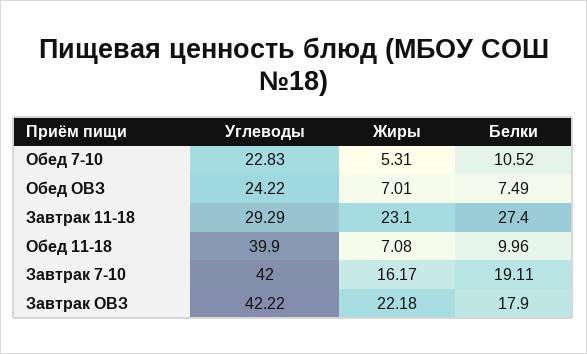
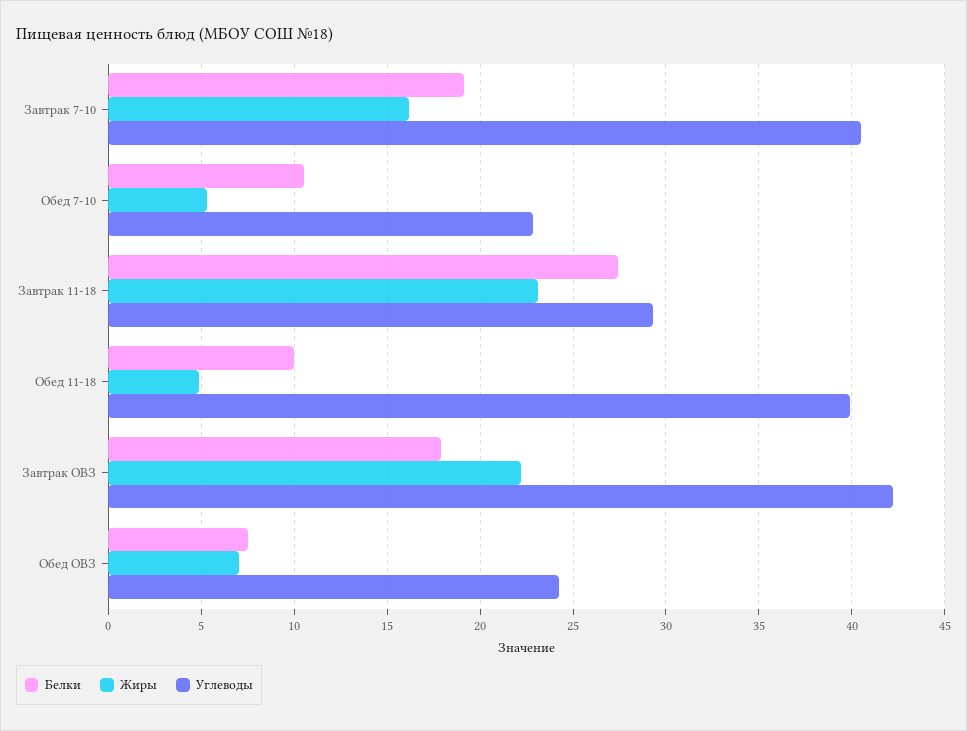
  {
    "Углеводы": {
      "Обед 7-10": 22.83,
      "Обед ОВЗ": 24.22,
      "Завтрак 11-18": 29.29,
      "Обед 11-18": 39.9,
-     "Завтрак 7-10": 42,
+     "Завтрак 7-10": 40.5,
      "Завтрак ОВЗ": 42.22
    },
    "Жиры": {
      "Обед 7-10": 5.31,
      "Обед ОВЗ": 7.01,
      "Завтрак 11-18": 23.1,
-     "Обед 11-18": 7.08,
+     "Обед 11-18": 5,
      "Завтрак 7-10": 16.17,
      "Завтрак ОВЗ": 22.18
    },
    "Белки": {
      "Обед 7-10": 10.52,
      "Обед ОВЗ": 7.49,
      "Завтрак 11-18": 27.4,
      "Обед 11-18": 9.96,
      "Завтрак 7-10": 19.11,
      "Завтрак ОВЗ": 17.9
    }
  }

